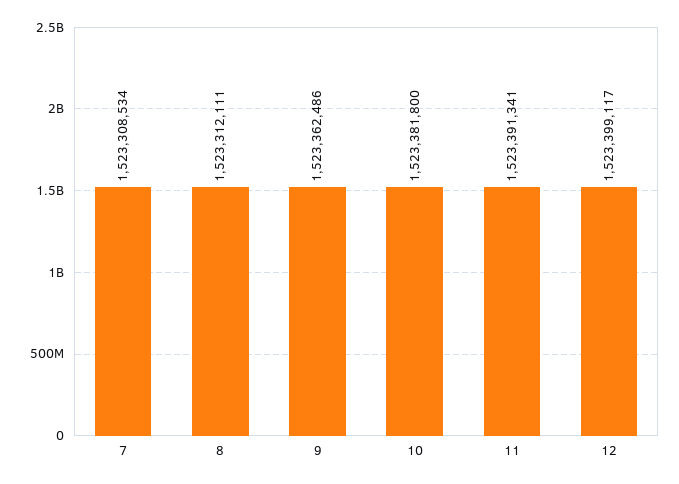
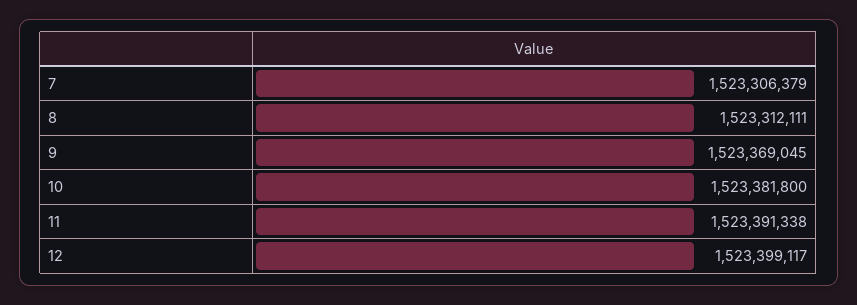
  {
-   "7": 1523308534,
+   "7": 1523306379,
    "8": 1523312111,
-   "9": 1523362486,
+   "9": 1523369045,
    "10": 1523381800,
-   "11": 1523391341,
+   "11": 1523391338,
    "12": 1523399117
  }

